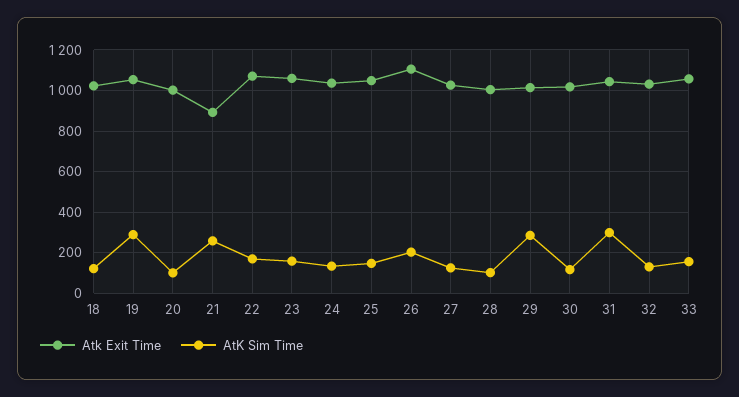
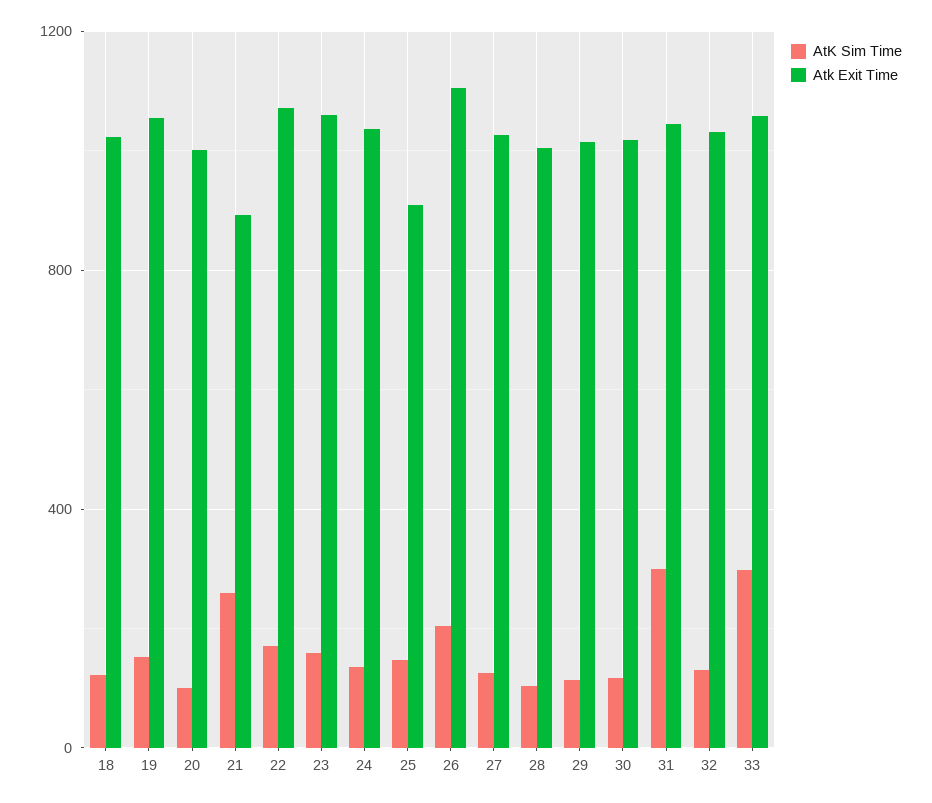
  {
    "Atk Exit Time": {
      "18": 1000,
      "19": 1050,
      "20": 1000,
      "21": 900,
      "22": 1050,
      "23": 1050,
      "24": 1050,
-     "25": 1050,
+     "25": 900,
      "26": 1100,
      "27": 1050,
      "28": 1000,
      "29": 1000,
      "30": 1000,
      "31": 1050,
      "32": 1050,
      "33": 1050
    },
    "AtK Sim Time": {
      "18": 100,
-     "19": 300,
+     "19": 150,
      "20": 100,
      "21": 250,
      "22": 150,
      "23": 150,
      "24": 150,
      "25": 150,
      "26": 200,
      "27": 150,
      "28": 100,
-     "29": 300,
+     "29": 100,
      "30": 100,
      "31": 300,
      "32": 150,
-     "33": 150
+     "33": 300
    }
  }

